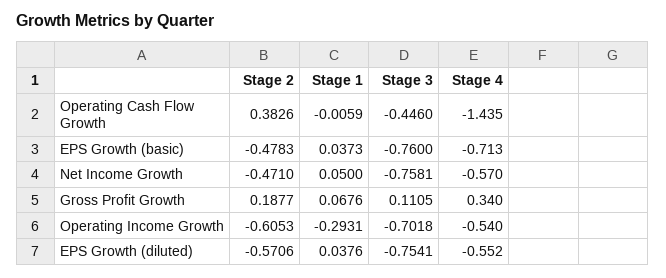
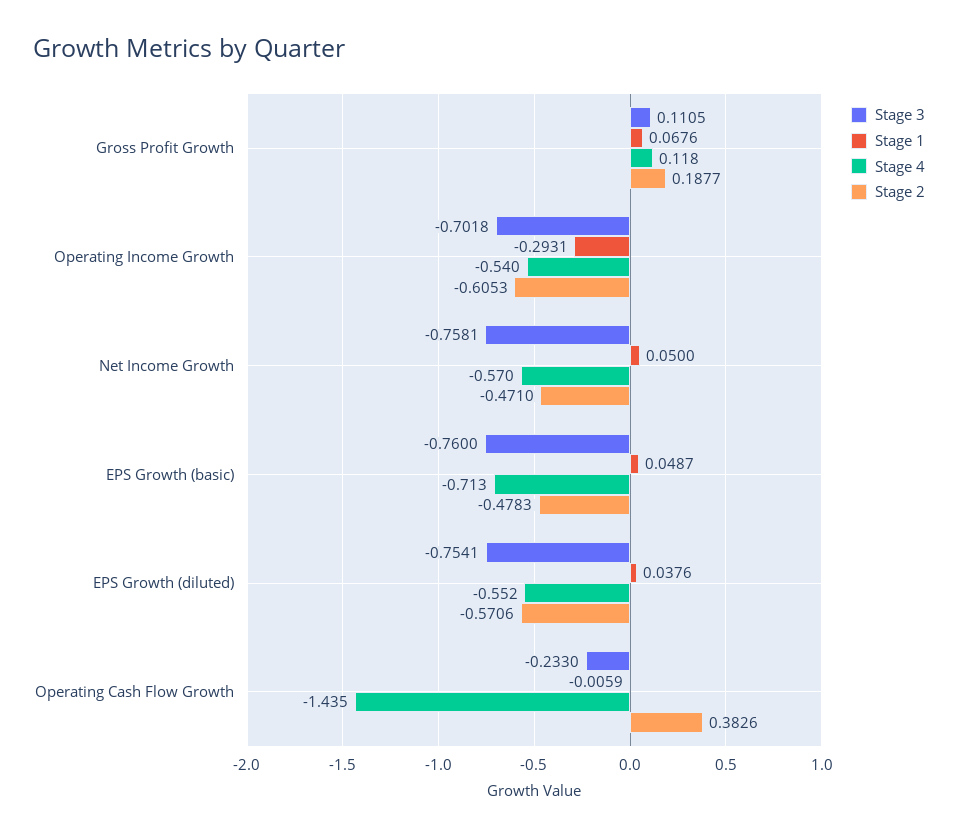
  {
    "Stage 2": {
      "Operating Cash Flow Growth": 0.3826,
      "EPS Growth (basic)": -0.4783,
      "Net Income Growth": -0.471,
      "Gross Profit Growth": 0.1877,
      "Operating Income Growth": -0.6053,
      "EPS Growth (diluted)": -0.5706
    },
    "Stage 1": {
      "Operating Cash Flow Growth": -0.0059,
-     "EPS Growth (basic)": 0.0373,
+     "EPS Growth (basic)": 0.0487,
      "Net Income Growth": 0.05,
      "Gross Profit Growth": 0.0676,
      "Operating Income Growth": -0.2931,
      "EPS Growth (diluted)": 0.0376
    },
    "Stage 3": {
-     "Operating Cash Flow Growth": -0.446,
+     "Operating Cash Flow Growth": -0.233,
      "EPS Growth (basic)": -0.76,
      "Net Income Growth": -0.7581,
      "Gross Profit Growth": 0.1105,
      "Operating Income Growth": -0.7018,
      "EPS Growth (diluted)": -0.7541
    },
    "Stage 4": {
      "Operating Cash Flow Growth": -1.435,
      "EPS Growth (basic)": -0.713,
      "Net Income Growth": -0.57,
-     "Gross Profit Growth": 0.34,
+     "Gross Profit Growth": 0.118,
      "Operating Income Growth": -0.54,
      "EPS Growth (diluted)": -0.552
    }
  }

